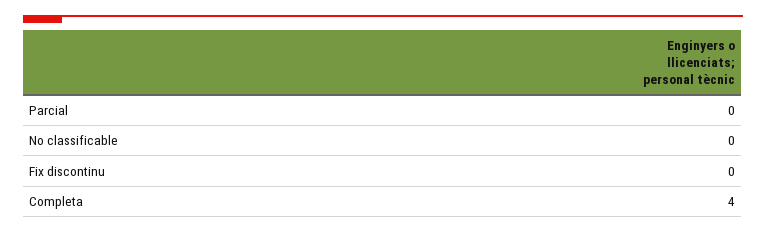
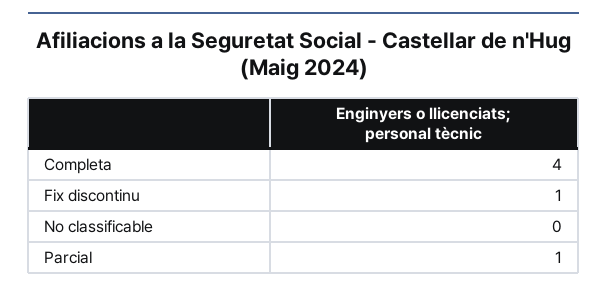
  {
-   "Parcial": 0,
+   "Parcial": 1,
    "No classificable": 0,
-   "Fix discontinu": 0,
+   "Fix discontinu": 1,
    "Completa": 4
  }

